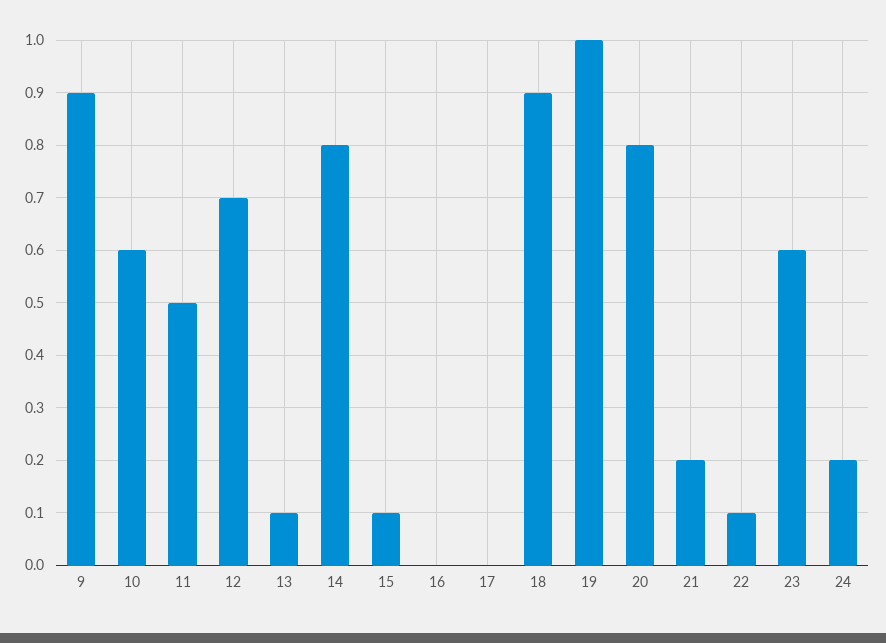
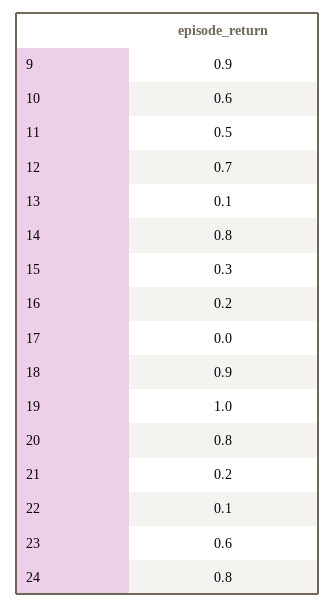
  {
    "9": 0.9,
    "10": 0.6,
    "11": 0.5,
    "12": 0.7,
    "13": 0.1,
    "14": 0.8,
-   "15": 0.1,
+   "15": 0.3,
-   "16": 0,
+   "16": 0.2,
    "17": 0,
    "18": 0.9,
    "19": 1,
    "20": 0.8,
    "21": 0.2,
    "22": 0.1,
    "23": 0.6,
-   "24": 0.2
+   "24": 0.8
  }

